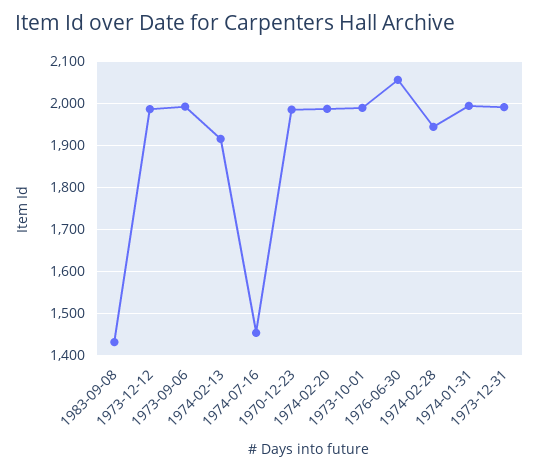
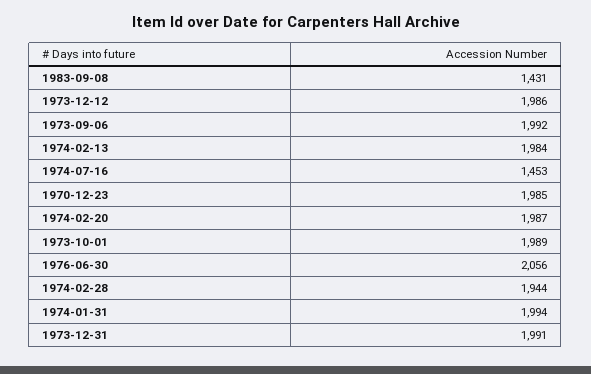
  {
    "1983-09-08": 1431,
    "1973-12-12": 1986,
    "1973-09-06": 1992,
-   "1974-02-13": 1920,
+   "1974-02-13": 1984,
    "1974-07-16": 1453,
    "1970-12-23": 1985,
    "1974-02-20": 1987,
    "1973-10-01": 1989,
    "1976-06-30": 2056,
    "1974-02-28": 1944,
    "1974-01-31": 1994,
    "1973-12-31": 1991
  }

